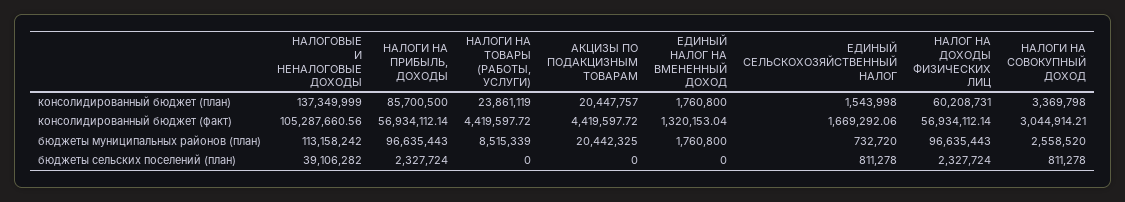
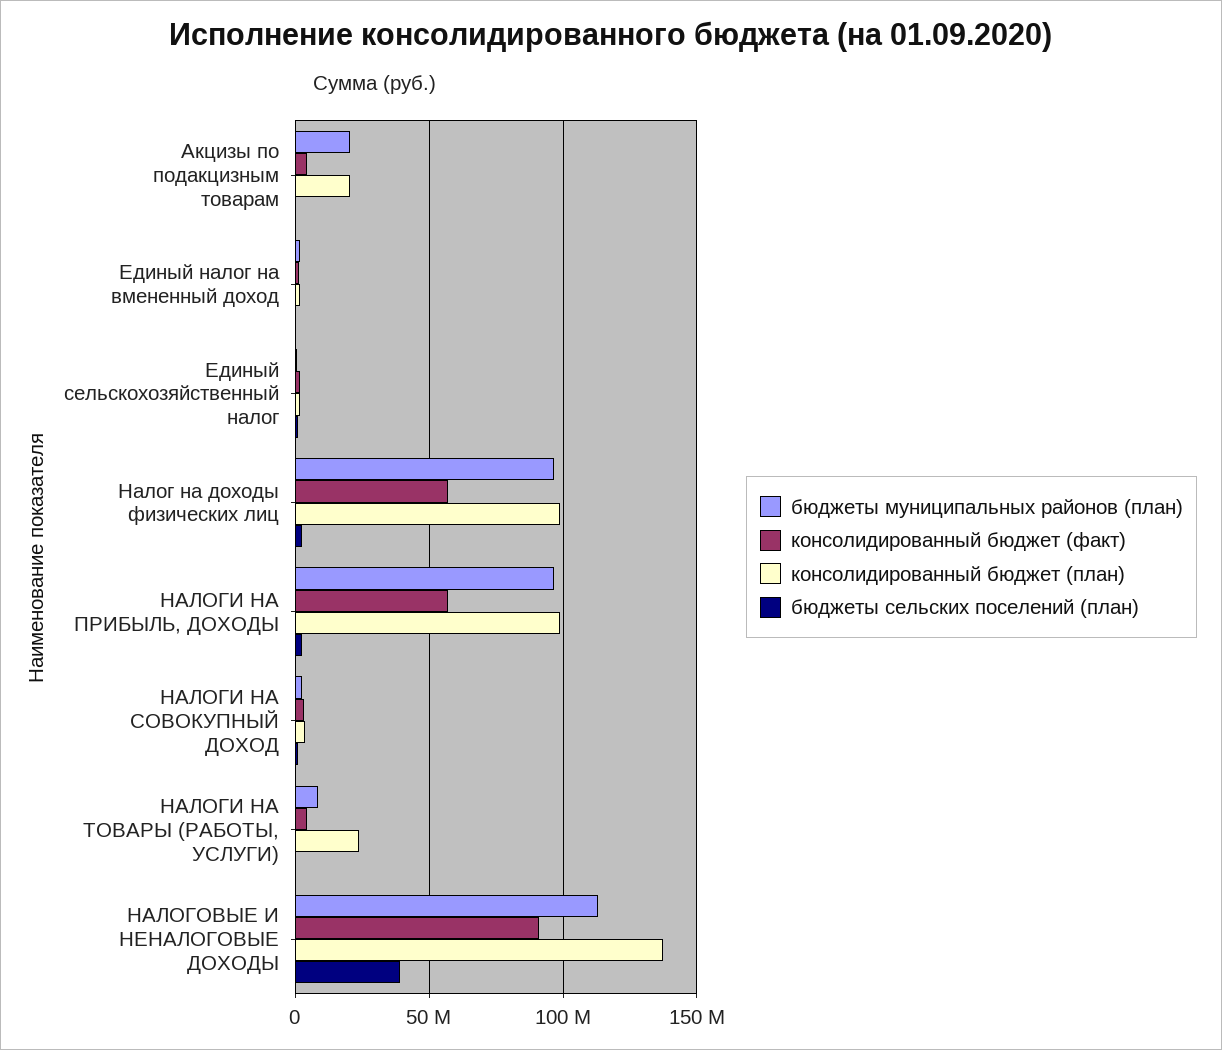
  {
    "консолидированный бюджет (план)": {
      "НАЛОГОВЫЕ И НЕНАЛОГОВЫЕ ДОХОДЫ": 137349999,
-     "НАЛОГИ НА ПРИБЫЛЬ, ДОХОДЫ": 85700500,
+     "НАЛОГИ НА ПРИБЫЛЬ, ДОХОДЫ": 100000000,
      "НАЛОГИ НА ТОВАРЫ (РАБОТЫ, УСЛУГИ)": 23861119,
      "АКЦИЗЫ ПО ПОДАКЦИЗНЫМ ТОВАРАМ": 20447757,
      "ЕДИНЫЙ НАЛОГ НА ВМЕНЕННЫЙ ДОХОД": 1760800,
      "ЕДИНЫЙ СЕЛЬСКОХОЗЯЙСТВЕННЫЙ НАЛОГ": 1543998,
-     "НАЛОГ НА ДОХОДЫ ФИЗИЧЕСКИХ ЛИЦ": 60208731,
+     "НАЛОГ НА ДОХОДЫ ФИЗИЧЕСКИХ ЛИЦ": 100000000,
      "НАЛОГИ НА СОВОКУПНЫЙ ДОХОД": 3369798
    },
    "консолидированный бюджет (факт)": {
-     "НАЛОГОВЫЕ И НЕНАЛОГОВЫЕ ДОХОДЫ": 105287660.56,
+     "НАЛОГОВЫЕ И НЕНАЛОГОВЫЕ ДОХОДЫ": 90000000,
      "НАЛОГИ НА ПРИБЫЛЬ, ДОХОДЫ": 56934112.14,
      "НАЛОГИ НА ТОВАРЫ (РАБОТЫ, УСЛУГИ)": 4419597.72,
      "АКЦИЗЫ ПО ПОДАКЦИЗНЫМ ТОВАРАМ": 4419597.72,
      "ЕДИНЫЙ НАЛОГ НА ВМЕНЕННЫЙ ДОХОД": 1320153.04,
      "ЕДИНЫЙ СЕЛЬСКОХОЗЯЙСТВЕННЫЙ НАЛОГ": 1669292.06,
      "НАЛОГ НА ДОХОДЫ ФИЗИЧЕСКИХ ЛИЦ": 56934112.14,
      "НАЛОГИ НА СОВОКУПНЫЙ ДОХОД": 3044914.21
    },
    "бюджеты муниципальных районов (план)": {
      "НАЛОГОВЫЕ И НЕНАЛОГОВЫЕ ДОХОДЫ": 113158242,
      "НАЛОГИ НА ПРИБЫЛЬ, ДОХОДЫ": 96635443,
      "НАЛОГИ НА ТОВАРЫ (РАБОТЫ, УСЛУГИ)": 8515339,
      "АКЦИЗЫ ПО ПОДАКЦИЗНЫМ ТОВАРАМ": 20442325,
      "ЕДИНЫЙ НАЛОГ НА ВМЕНЕННЫЙ ДОХОД": 1760800,
      "ЕДИНЫЙ СЕЛЬСКОХОЗЯЙСТВЕННЫЙ НАЛОГ": 732720,
      "НАЛОГ НА ДОХОДЫ ФИЗИЧЕСКИХ ЛИЦ": 96635443,
      "НАЛОГИ НА СОВОКУПНЫЙ ДОХОД": 2558520
    },
    "бюджеты сельских поселений (план)": {
      "НАЛОГОВЫЕ И НЕНАЛОГОВЫЕ ДОХОДЫ": 39106282,
      "НАЛОГИ НА ПРИБЫЛЬ, ДОХОДЫ": 2327724,
      "НАЛОГИ НА ТОВАРЫ (РАБОТЫ, УСЛУГИ)": 0,
      "АКЦИЗЫ ПО ПОДАКЦИЗНЫМ ТОВАРАМ": 0,
      "ЕДИНЫЙ НАЛОГ НА ВМЕНЕННЫЙ ДОХОД": 0,
      "ЕДИНЫЙ СЕЛЬСКОХОЗЯЙСТВЕННЫЙ НАЛОГ": 811278,
      "НАЛОГ НА ДОХОДЫ ФИЗИЧЕСКИХ ЛИЦ": 2327724,
      "НАЛОГИ НА СОВОКУПНЫЙ ДОХОД": 811278
    }
  }

